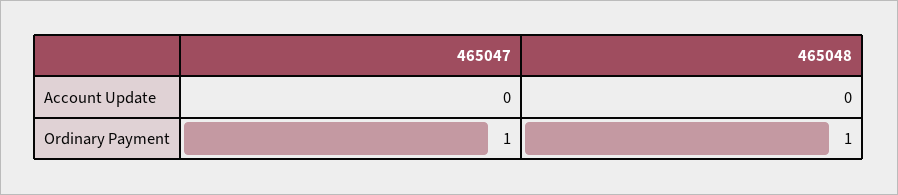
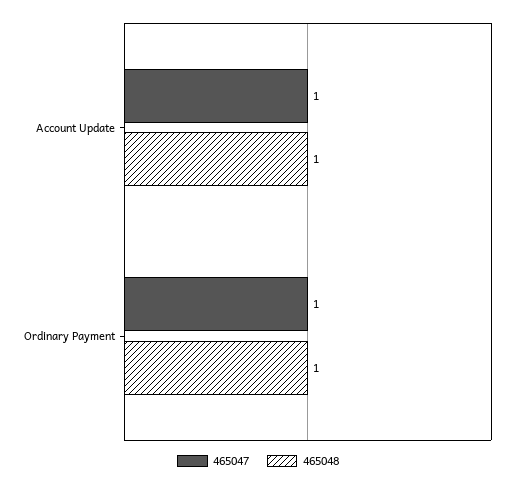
  {
    "465047": {
-     "Account Update": 0,
+     "Account Update": 1,
      "Ordinary Payment": 1
    },
    "465048": {
-     "Account Update": 0,
+     "Account Update": 1,
      "Ordinary Payment": 1
    }
  }

